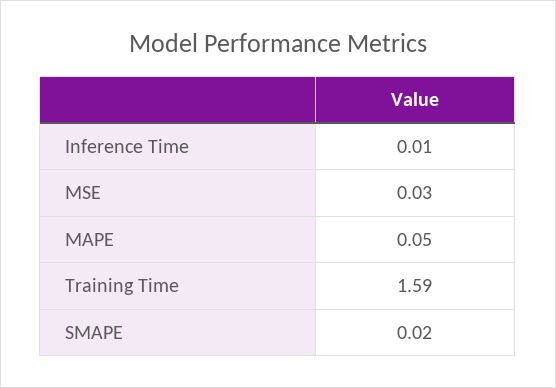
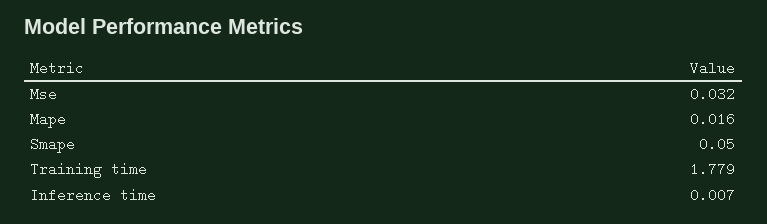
  {
    "Inference Time": 0.007,
    "MSE": 0.032,
-   "MAPE": 0.05,
+   "MAPE": 0.016,
-   "Training Time": 1.59,
+   "Training Time": 1.779,
-   "SMAPE": 0.02
+   "SMAPE": 0.05
  }

